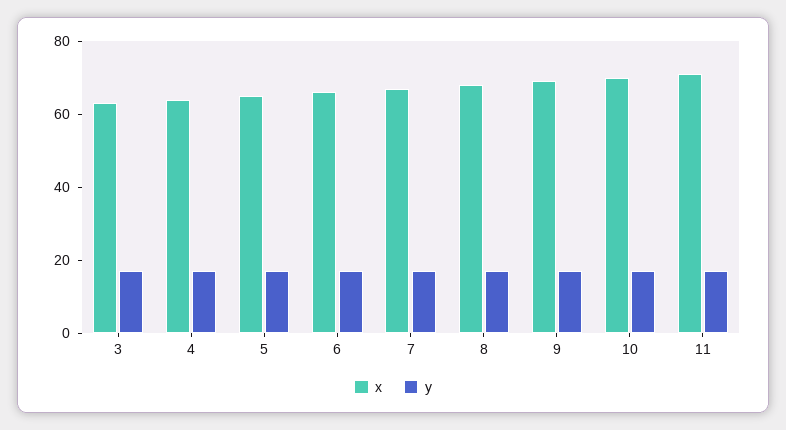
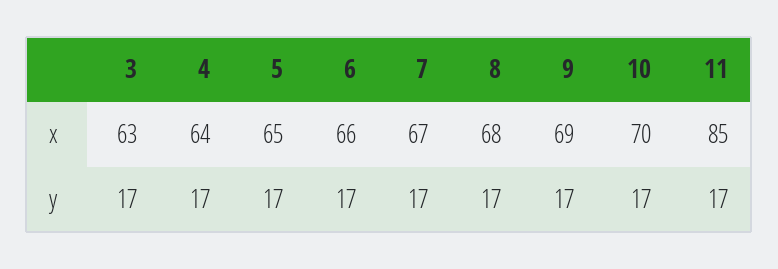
  {
    "x": {
      "3": 63,
      "4": 64,
      "5": 65,
      "6": 66,
      "7": 67,
      "8": 68,
      "9": 69,
      "10": 70,
-     "11": 70
+     "11": 85
    },
    "y": {
      "3": 17,
      "4": 17,
      "5": 17,
      "6": 17,
      "7": 17,
      "8": 17,
      "9": 17,
      "10": 17,
      "11": 17
    }
  }

